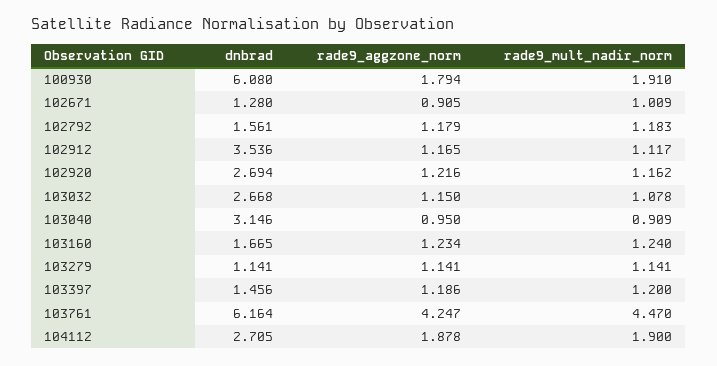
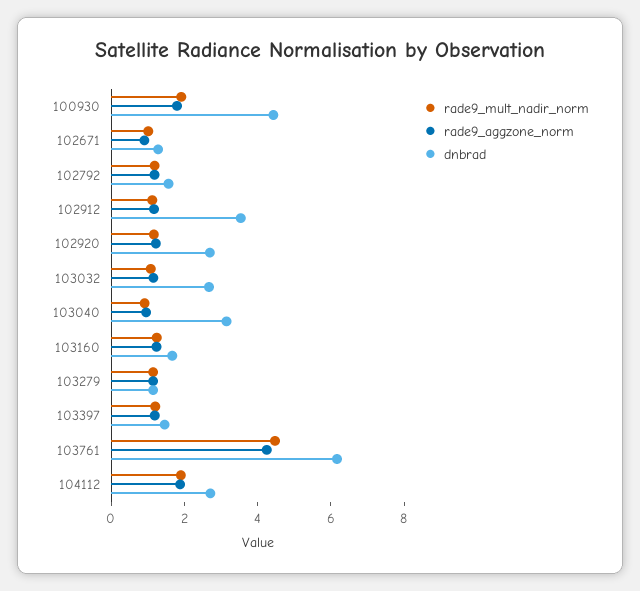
  {
    "dnbrad": {
-     "100930": 6.08,
+     "100930": 4.5,
      "102671": 1.28,
      "102792": 1.561,
      "102912": 3.536,
      "102920": 2.694,
      "103032": 2.668,
      "103040": 3.146,
      "103160": 1.665,
      "103279": 1.141,
      "103397": 1.456,
      "103761": 6.164,
      "104112": 2.705
    },
    "rade9_aggzone_norm": {
      "100930": 1.794,
      "102671": 0.905,
      "102792": 1.179,
      "102912": 1.165,
      "102920": 1.216,
      "103032": 1.15,
      "103040": 0.95,
      "103160": 1.234,
      "103279": 1.141,
      "103397": 1.186,
      "103761": 4.247,
      "104112": 1.878
    },
    "rade9_mult_nadir_norm": {
      "100930": 1.91,
      "102671": 1.009,
      "102792": 1.183,
      "102912": 1.117,
      "102920": 1.162,
      "103032": 1.078,
      "103040": 0.909,
      "103160": 1.24,
      "103279": 1.141,
      "103397": 1.2,
      "103761": 4.47,
      "104112": 1.9
    }
  }

